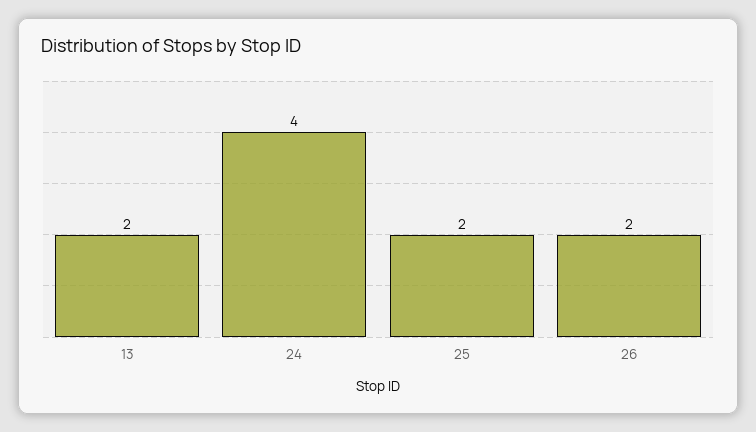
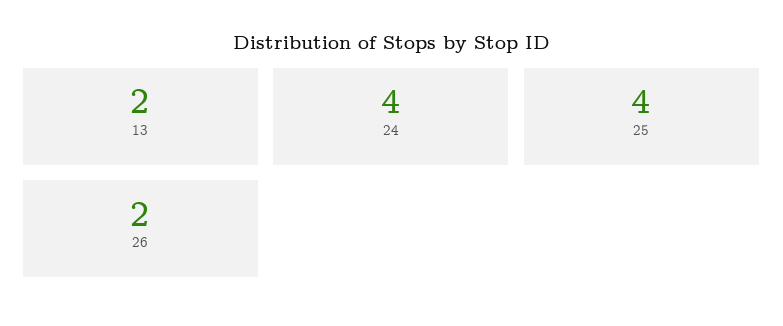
  {
    "13": 2,
    "24": 4,
-   "25": 2,
+   "25": 4,
    "26": 2
  }

